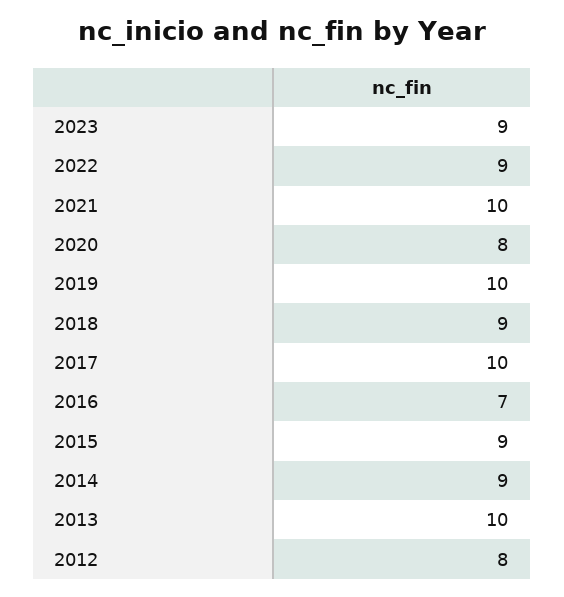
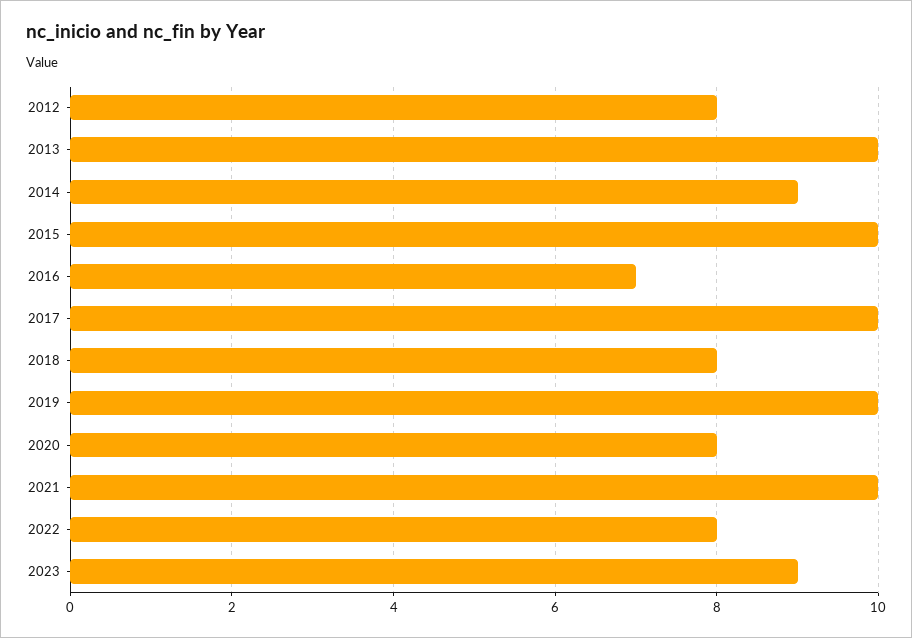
  {
    "2023": 9,
-   "2022": 9,
+   "2022": 8,
    "2021": 10,
    "2020": 8,
    "2019": 10,
-   "2018": 9,
+   "2018": 8,
    "2017": 10,
    "2016": 7,
-   "2015": 9,
+   "2015": 10,
    "2014": 9,
    "2013": 10,
    "2012": 8
  }

